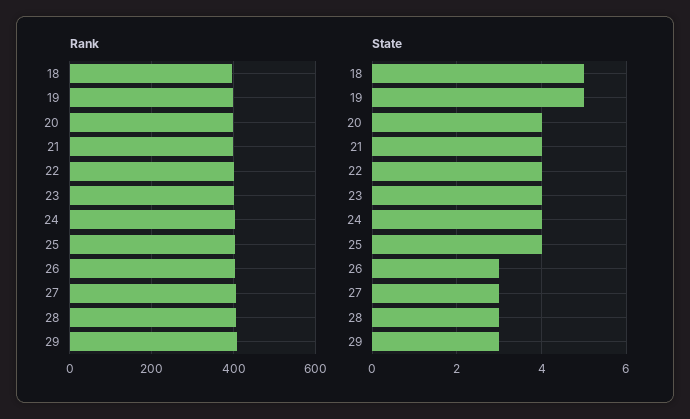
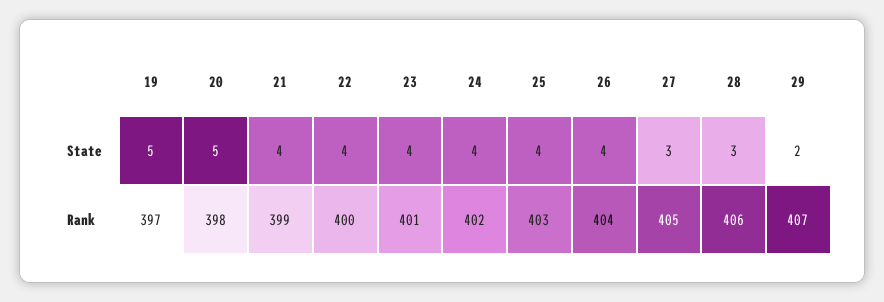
  {
    "Rank": {
-     "18": 400,
      "19": 397,
      "20": 398,
      "21": 399,
      "22": 400,
      "23": 401,
      "24": 402,
      "25": 403,
      "26": 404,
      "27": 405,
      "28": 406,
      "29": 407
    },
    "State": {
-     "18": 5,
      "19": 5,
-     "20": 4,
+     "20": 5,
      "21": 4,
      "22": 4,
      "23": 4,
      "24": 4,
      "25": 4,
-     "26": 3,
+     "26": 4,
      "27": 3,
      "28": 3,
-     "29": 3
+     "29": 2
    }
  }

